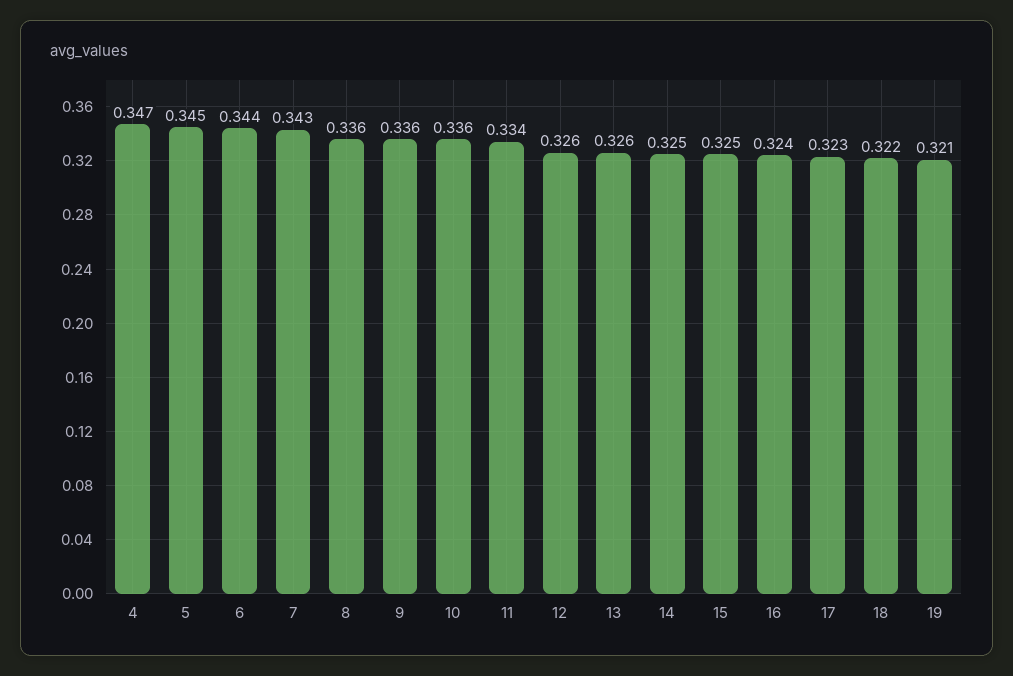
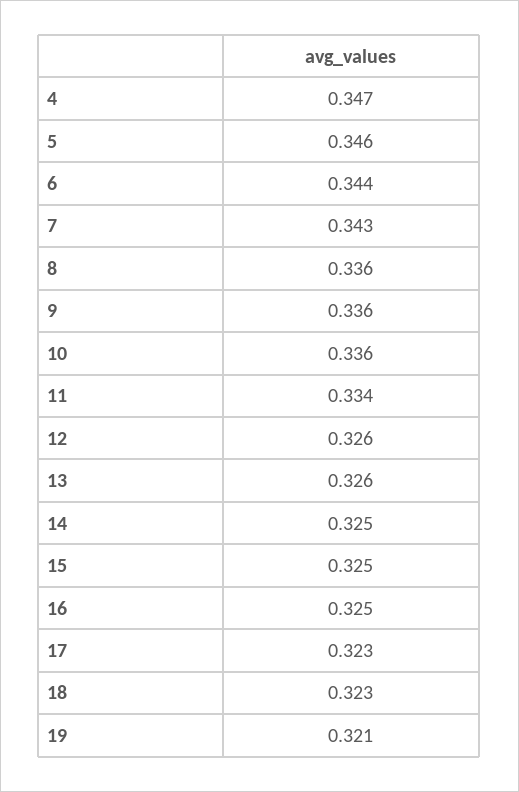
  {
    "4": 0.347,
-   "5": 0.345,
+   "5": 0.346,
    "6": 0.344,
    "7": 0.343,
    "8": 0.336,
    "9": 0.336,
    "10": 0.336,
    "11": 0.334,
    "12": 0.326,
    "13": 0.326,
    "14": 0.325,
    "15": 0.325,
-   "16": 0.324,
+   "16": 0.325,
    "17": 0.323,
-   "18": 0.322,
+   "18": 0.323,
    "19": 0.321
  }

